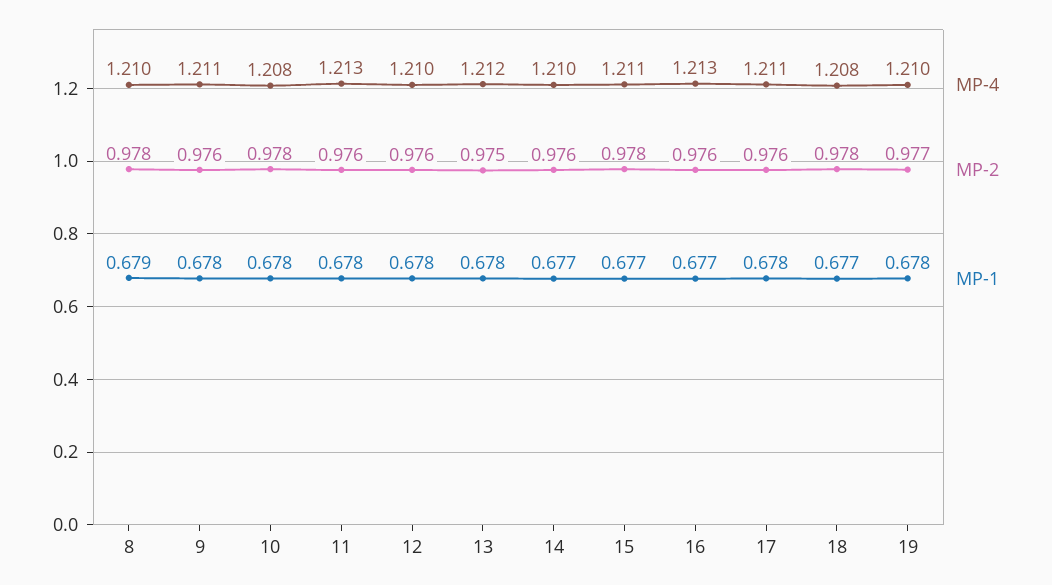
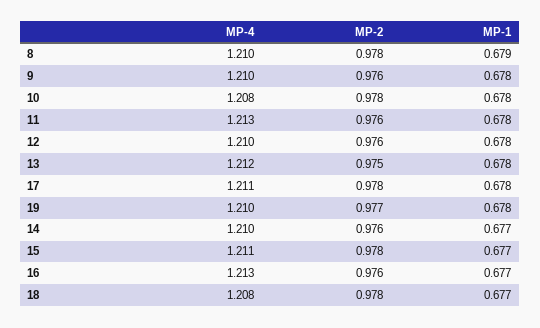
  {
    "MP-4": {
      "8": 1.21,
-     "9": 1.211,
+     "9": 1.21,
      "10": 1.208,
      "11": 1.213,
      "12": 1.21,
      "13": 1.212,
      "14": 1.21,
      "15": 1.211,
      "16": 1.213,
      "17": 1.211,
      "18": 1.208,
      "19": 1.21
    },
    "MP-2": {
      "8": 0.978,
      "9": 0.976,
      "10": 0.978,
      "11": 0.976,
      "12": 0.976,
      "13": 0.975,
      "14": 0.976,
      "15": 0.978,
      "16": 0.976,
-     "17": 0.976,
+     "17": 0.978,
      "18": 0.978,
      "19": 0.977
    },
    "MP-1": {
      "8": 0.679,
      "9": 0.678,
      "10": 0.678,
      "11": 0.678,
      "12": 0.678,
      "13": 0.678,
      "14": 0.677,
      "15": 0.677,
      "16": 0.677,
      "17": 0.678,
      "18": 0.677,
      "19": 0.678
    }
  }

